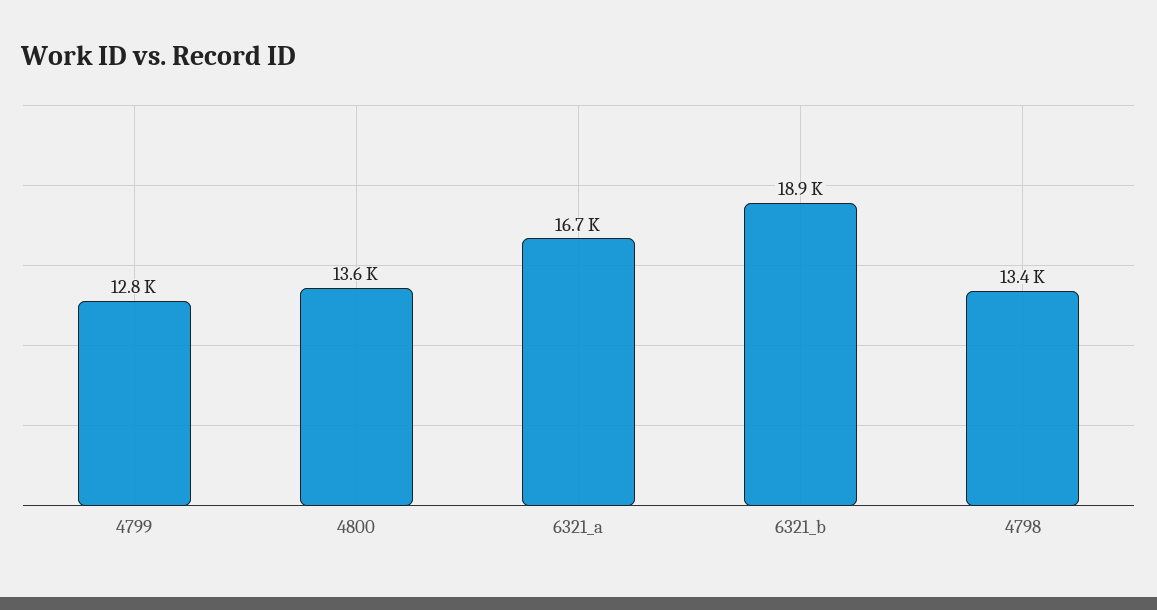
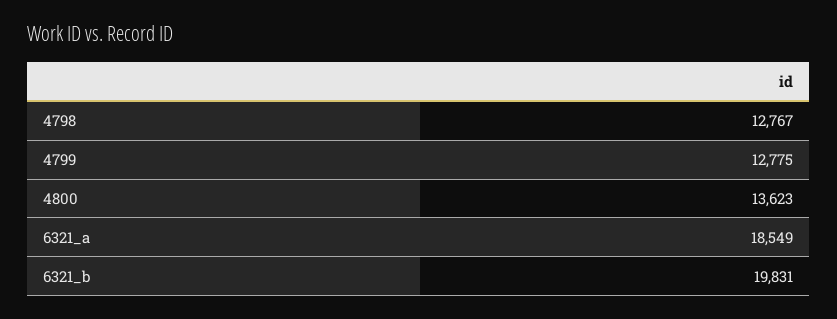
  {
    "4799": 12775,
    "4800": 13623,
-   "6321_a": 16700,
+   "6321_a": 18549,
-   "6321_b": 18900,
+   "6321_b": 19831,
-   "4798": 13400
+   "4798": 12767
  }

